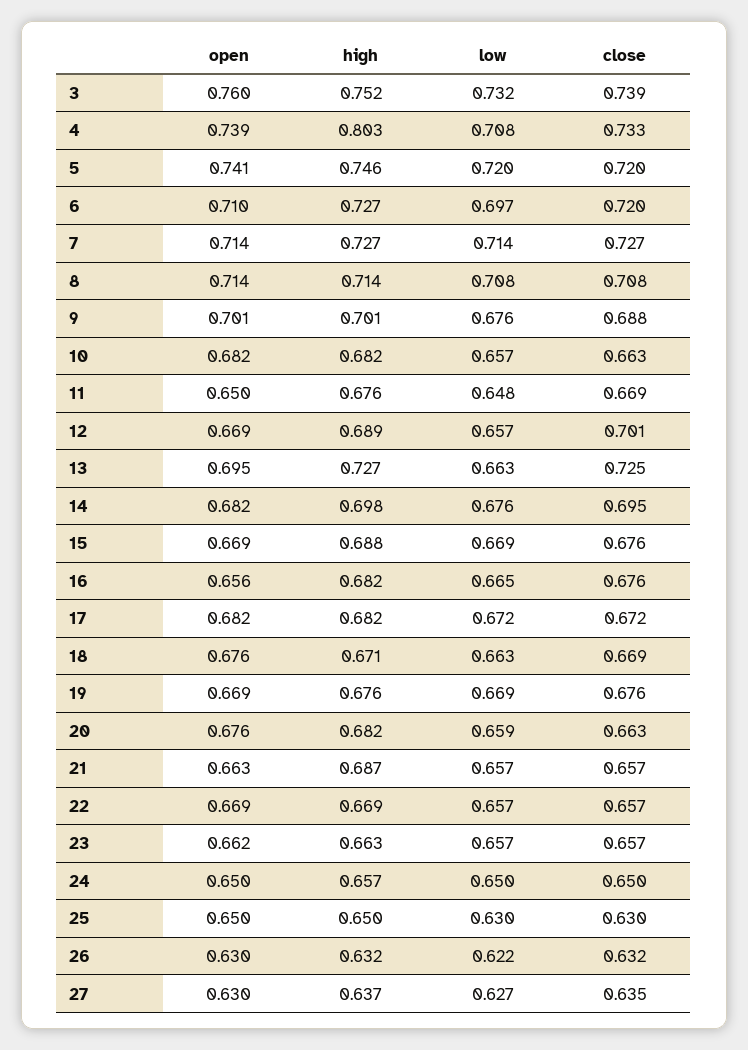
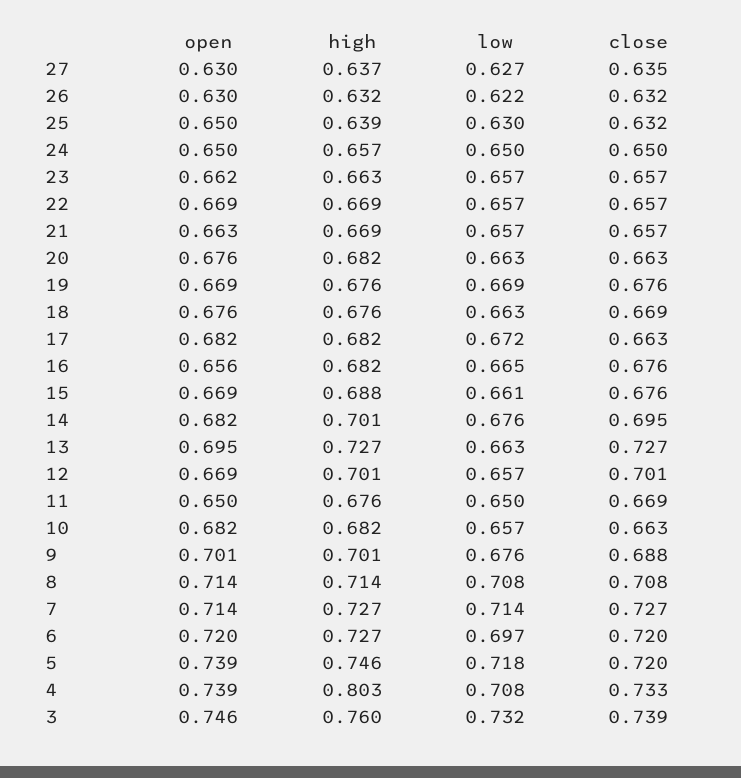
  {
    "open": {
-     "3": 0.76,
+     "3": 0.746,
      "4": 0.739,
-     "5": 0.741,
+     "5": 0.739,
-     "6": 0.71,
+     "6": 0.72,
      "7": 0.714,
      "8": 0.714,
      "9": 0.701,
      "10": 0.682,
      "11": 0.65,
      "12": 0.669,
      "13": 0.695,
      "14": 0.682,
      "15": 0.669,
      "16": 0.656,
      "17": 0.682,
      "18": 0.676,
      "19": 0.669,
      "20": 0.676,
      "21": 0.663,
      "22": 0.669,
      "23": 0.662,
      "24": 0.65,
      "25": 0.65,
      "26": 0.63,
      "27": 0.63
    },
    "high": {
-     "3": 0.752,
+     "3": 0.76,
      "4": 0.803,
      "5": 0.746,
      "6": 0.727,
      "7": 0.727,
      "8": 0.714,
      "9": 0.701,
      "10": 0.682,
      "11": 0.676,
-     "12": 0.689,
+     "12": 0.701,
      "13": 0.727,
-     "14": 0.698,
+     "14": 0.701,
      "15": 0.688,
      "16": 0.682,
      "17": 0.682,
-     "18": 0.671,
+     "18": 0.676,
      "19": 0.676,
      "20": 0.682,
-     "21": 0.687,
+     "21": 0.669,
      "22": 0.669,
      "23": 0.663,
      "24": 0.657,
-     "25": 0.65,
+     "25": 0.639,
      "26": 0.632,
      "27": 0.637
    },
    "low": {
      "3": 0.732,
      "4": 0.708,
-     "5": 0.72,
+     "5": 0.718,
      "6": 0.697,
      "7": 0.714,
      "8": 0.708,
      "9": 0.676,
      "10": 0.657,
-     "11": 0.648,
+     "11": 0.65,
      "12": 0.657,
      "13": 0.663,
      "14": 0.676,
-     "15": 0.669,
+     "15": 0.661,
      "16": 0.665,
      "17": 0.672,
      "18": 0.663,
      "19": 0.669,
-     "20": 0.659,
+     "20": 0.663,
      "21": 0.657,
      "22": 0.657,
      "23": 0.657,
      "24": 0.65,
      "25": 0.63,
      "26": 0.622,
      "27": 0.627
    },
    "close": {
      "3": 0.739,
      "4": 0.733,
      "5": 0.72,
      "6": 0.72,
      "7": 0.727,
      "8": 0.708,
      "9": 0.688,
      "10": 0.663,
      "11": 0.669,
      "12": 0.701,
-     "13": 0.725,
+     "13": 0.727,
      "14": 0.695,
      "15": 0.676,
      "16": 0.676,
-     "17": 0.672,
+     "17": 0.663,
      "18": 0.669,
      "19": 0.676,
      "20": 0.663,
      "21": 0.657,
      "22": 0.657,
      "23": 0.657,
      "24": 0.65,
-     "25": 0.63,
+     "25": 0.632,
      "26": 0.632,
      "27": 0.635
    }
  }

